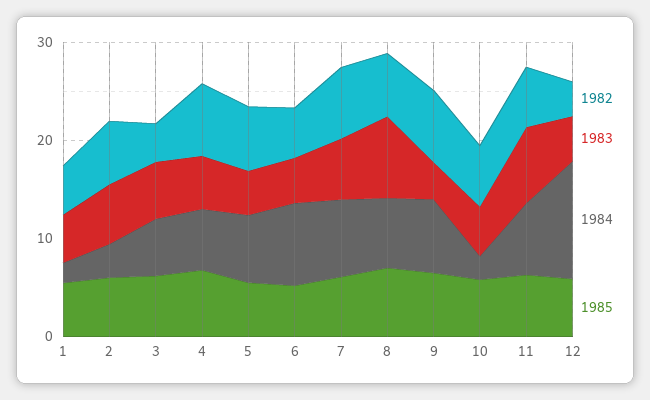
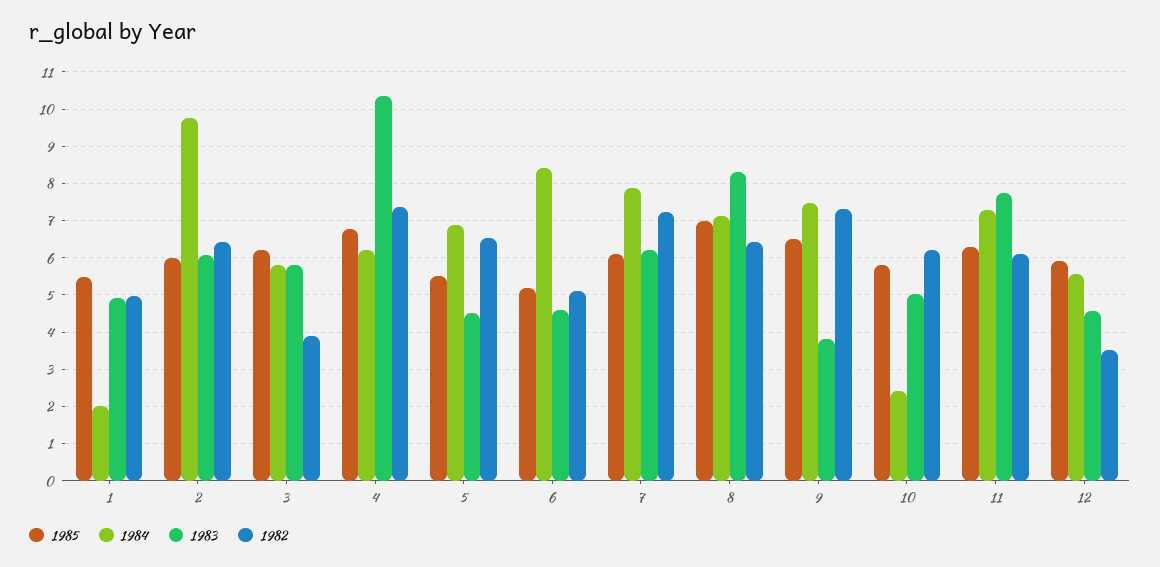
  {
    "1982": {
      "1": 5,
      "2": 6.4,
      "3": 3.8,
      "4": 7.4,
      "5": 6.6,
      "6": 5.2,
      "7": 7.2,
      "8": 6.4,
      "9": 7.4,
      "10": 6.2,
      "11": 6,
      "12": 3.6
    },
    "1983": {
      "1": 5,
      "2": 6,
      "3": 5.8,
-     "4": 6,
+     "4": 10.4,
      "5": 4.6,
      "6": 4.6,
      "7": 6.2,
      "8": 8.4,
      "9": 3.8,
      "10": 5,
      "11": 7.8,
      "12": 4.6
    },
    "1984": {
      "1": 2,
-     "2": 4,
+     "2": 9.8,
      "3": 5.8,
      "4": 6.2,
      "5": 6.8,
      "6": 8.4,
      "7": 7.8,
      "8": 7.2,
      "9": 7.4,
      "10": 2.4,
      "11": 7.2,
-     "12": 12
+     "12": 5.6
    },
    "1985": {
      "1": 5.4,
      "2": 6,
      "3": 6.2,
      "4": 6.8,
      "5": 5.6,
      "6": 5.2,
      "7": 6.2,
      "8": 7,
      "9": 6.6,
      "10": 5.8,
      "11": 6.4,
      "12": 6
    }
  }

